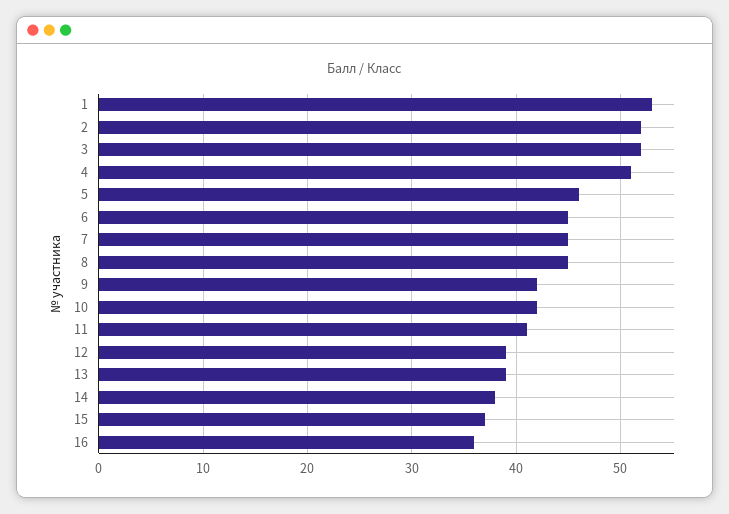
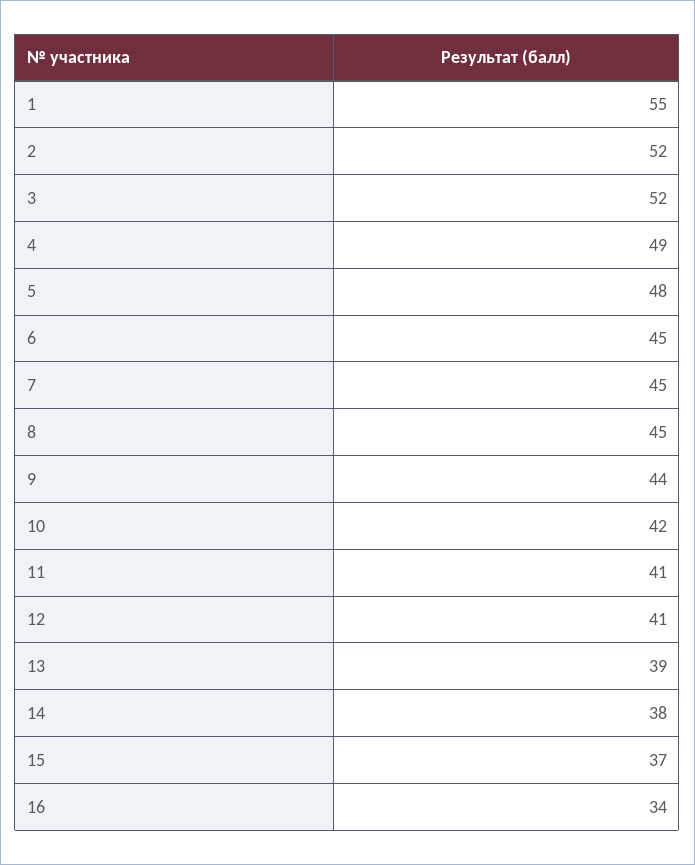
  {
-   "1": 53,
+   "1": 55,
    "2": 52,
    "3": 52,
-   "4": 51,
+   "4": 49,
-   "5": 46,
+   "5": 48,
    "6": 45,
    "7": 45,
    "8": 45,
-   "9": 42,
+   "9": 44,
    "10": 42,
    "11": 41,
-   "12": 39,
+   "12": 41,
    "13": 39,
    "14": 38,
    "15": 37,
-   "16": 36
+   "16": 34
  }

